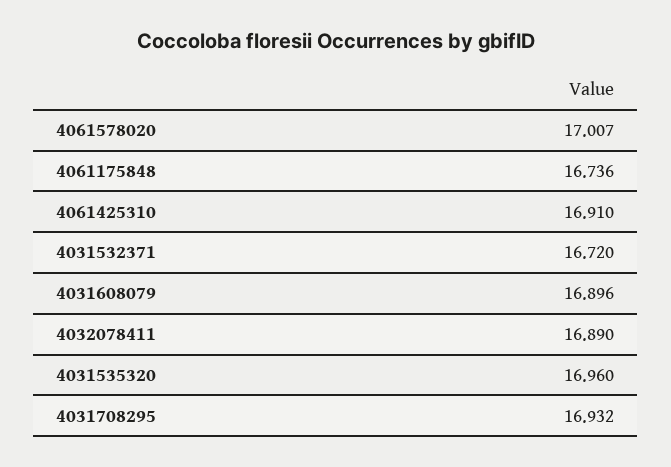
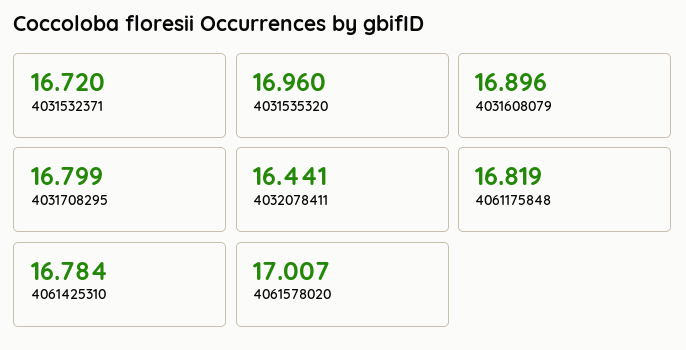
  {
    "4061578020": 17.007,
-   "4061175848": 16.736,
+   "4061175848": 16.819,
-   "4061425310": 16.91,
+   "4061425310": 16.784,
    "4031532371": 16.72,
    "4031608079": 16.896,
-   "4032078411": 16.89,
+   "4032078411": 16.441,
    "4031535320": 16.96,
-   "4031708295": 16.932
+   "4031708295": 16.799
  }

